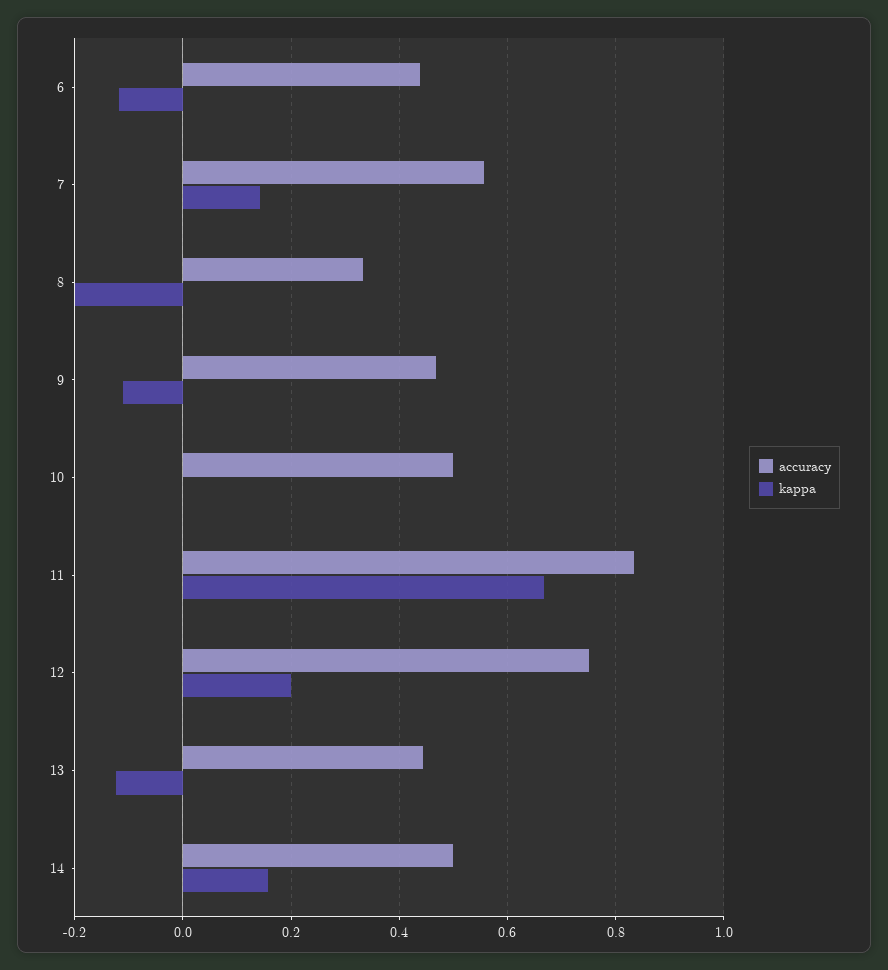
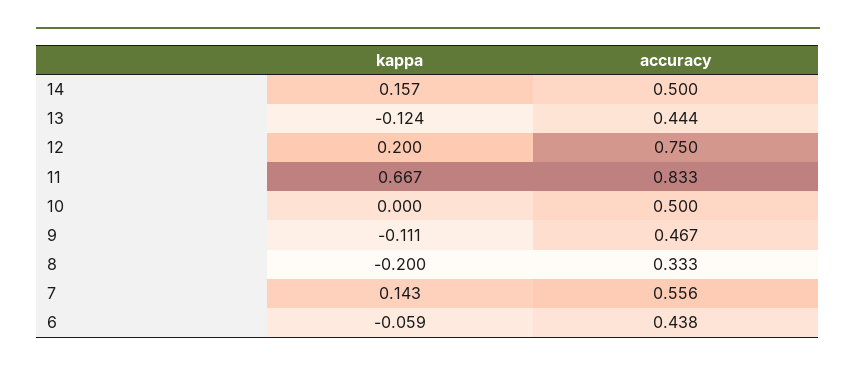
  {
    "accuracy": {
      "6": 0.438,
      "7": 0.556,
      "8": 0.333,
      "9": 0.467,
      "10": 0.5,
      "11": 0.833,
      "12": 0.75,
      "13": 0.444,
      "14": 0.5
    },
    "kappa": {
-     "6": -0.12,
+     "6": -0.059,
      "7": 0.143,
      "8": -0.2,
      "9": -0.111,
      "10": 0,
      "11": 0.667,
      "12": 0.2,
      "13": -0.124,
      "14": 0.157
    }
  }

